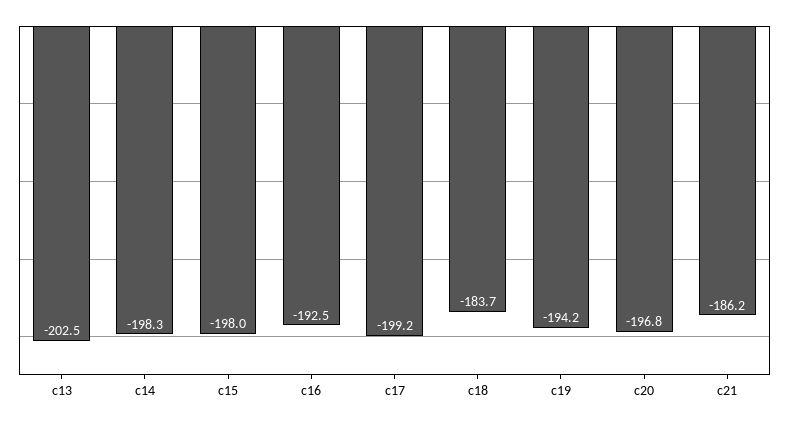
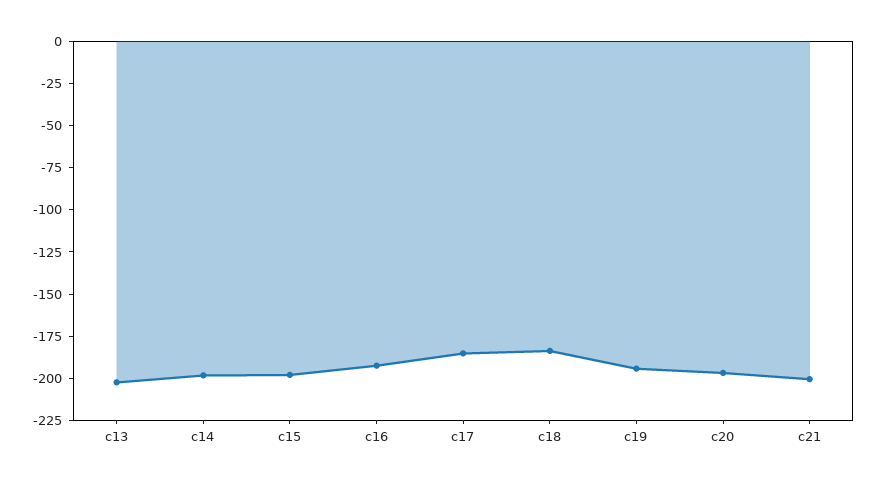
  {
    "c13": -202.5,
    "c14": -198.3,
    "c15": -198,
    "c16": -192.5,
-   "c17": -199.2,
+   "c17": -185,
    "c18": -183.7,
    "c19": -194.2,
    "c20": -196.8,
-   "c21": -186.2
+   "c21": -200
  }

